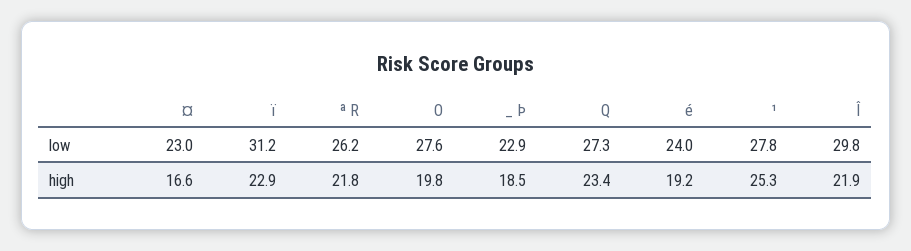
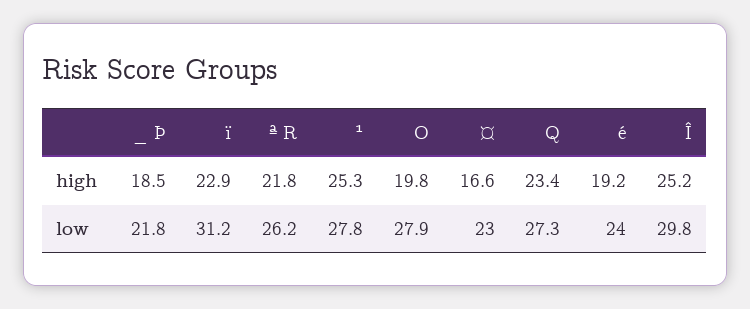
  {
    "¤": {
      "low": 23,
      "high": 16.6
    },
    "ï": {
      "low": 31.2,
      "high": 22.9
    },
    "ª R": {
      "low": 26.2,
      "high": 21.8
    },
    "O": {
-     "low": 27.6,
+     "low": 27.9,
      "high": 19.8
    },
    "_ Þ": {
-     "low": 22.9,
+     "low": 21.8,
      "high": 18.5
    },
    "Q": {
      "low": 27.3,
      "high": 23.4
    },
    "é": {
      "low": 24,
      "high": 19.2
    },
    "¹": {
      "low": 27.8,
      "high": 25.3
    },
    "Î": {
      "low": 29.8,
-     "high": 21.9
+     "high": 25.2
    }
  }

